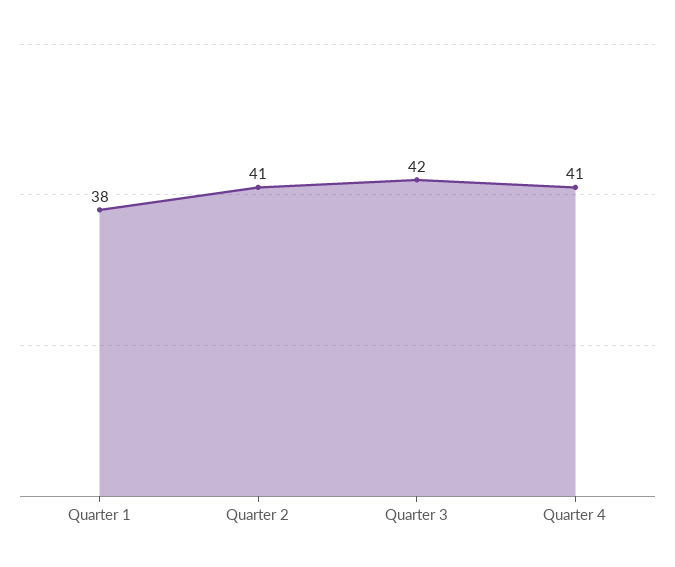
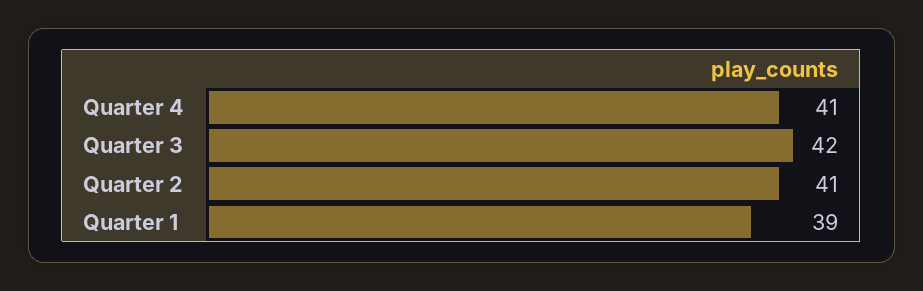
  {
-   "Quarter 1": 38,
+   "Quarter 1": 39,
    "Quarter 2": 41,
    "Quarter 3": 42,
    "Quarter 4": 41
  }

